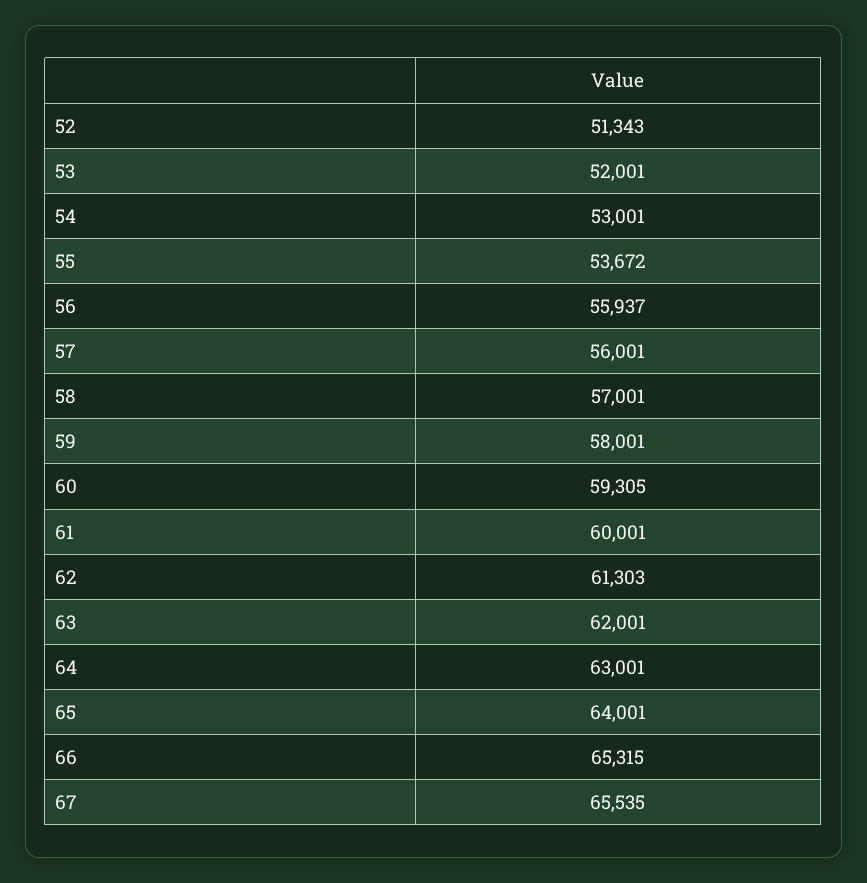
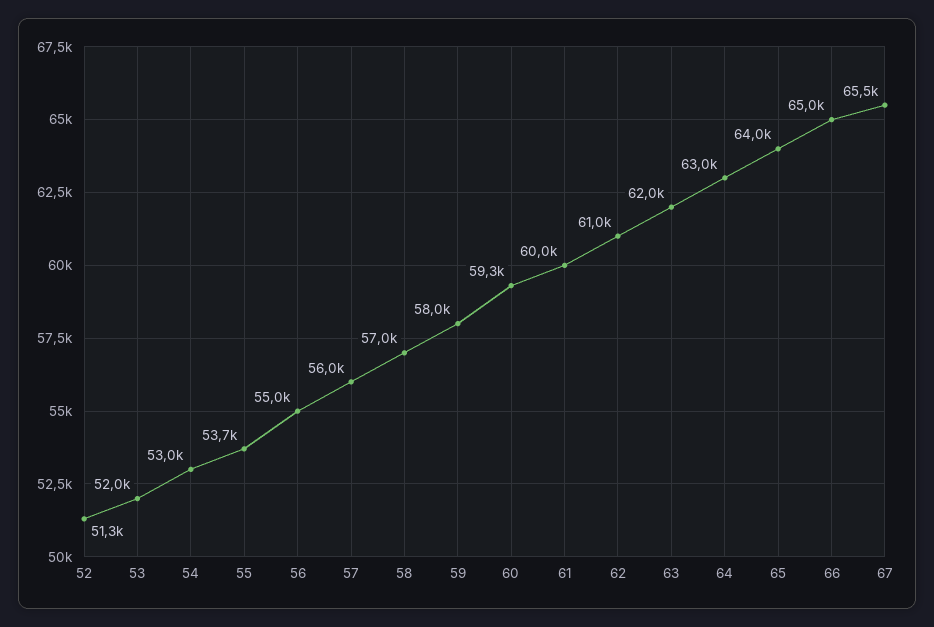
  {
    "52": 51343,
    "53": 52001,
    "54": 53001,
    "55": 53672,
-   "56": 55937,
+   "56": 55000,
    "57": 56001,
    "58": 57001,
    "59": 58001,
    "60": 59305,
    "61": 60001,
-   "62": 61303,
+   "62": 61000,
    "63": 62001,
    "64": 63001,
    "65": 64001,
-   "66": 65315,
+   "66": 65000,
    "67": 65535
  }

